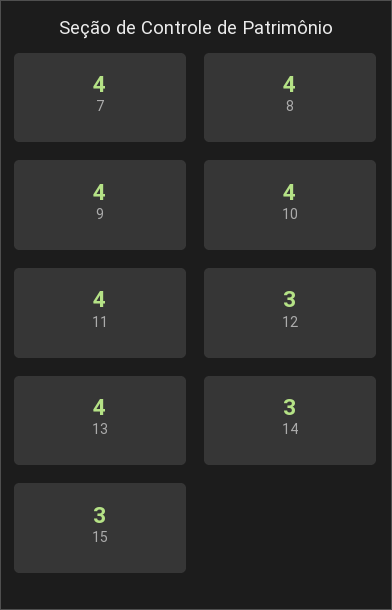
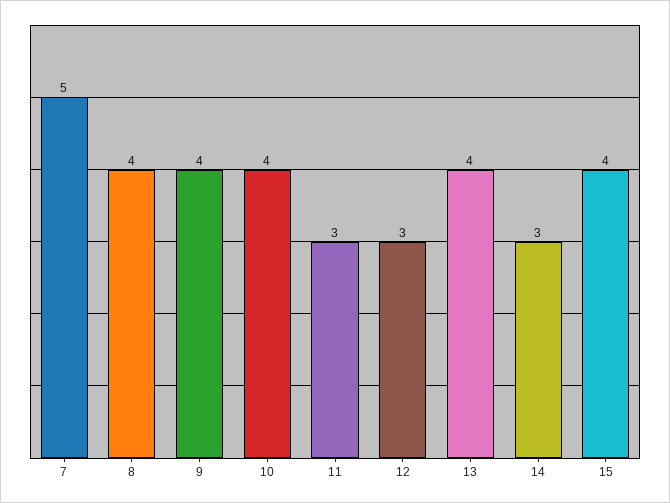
  {
-   "7": 4,
+   "7": 5,
    "8": 4,
    "9": 4,
    "10": 4,
-   "11": 4,
+   "11": 3,
    "12": 3,
    "13": 4,
    "14": 3,
-   "15": 3
+   "15": 4
  }

